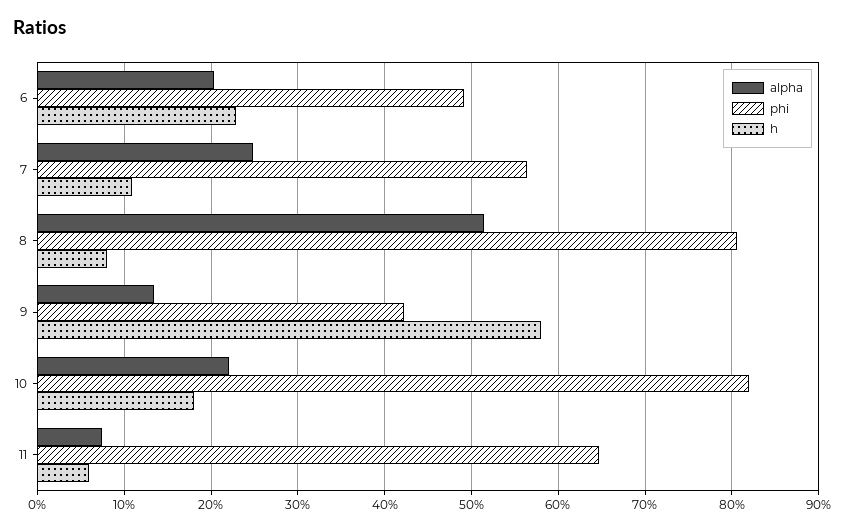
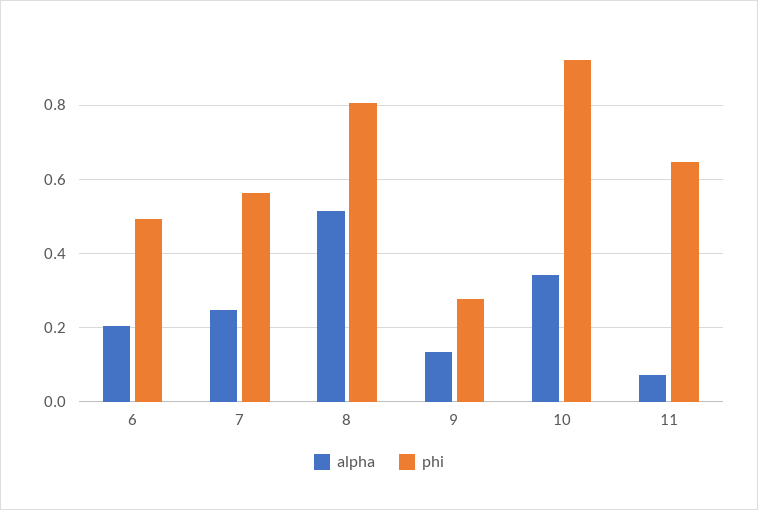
  {
    "alpha": {
      "6": 0.2,
      "7": 0.25,
      "8": 0.51,
      "9": 0.13,
-     "10": 0.22,
+     "10": 0.34,
      "11": 0.07
    },
    "phi": {
      "6": 0.49,
      "7": 0.56,
      "8": 0.81,
-     "9": 0.42,
+     "9": 0.28,
-     "10": 0.82,
+     "10": 0.92,
      "11": 0.65
-   },
+   }
-   "h": {
-     "6": 0.23,
-     "7": 0.11,
-     "8": 0.08,
-     "9": 0.58,
-     "10": 0.18,
-     "11": 0.06
-   }
  }

